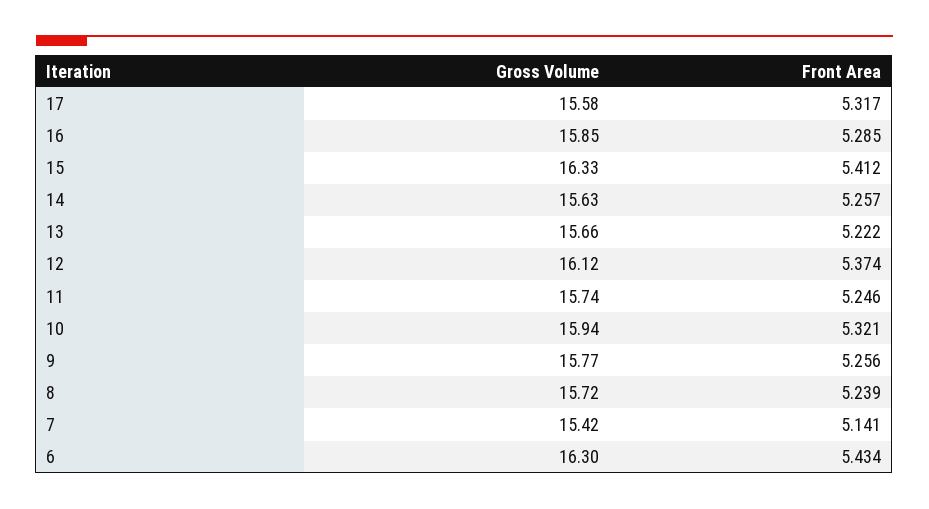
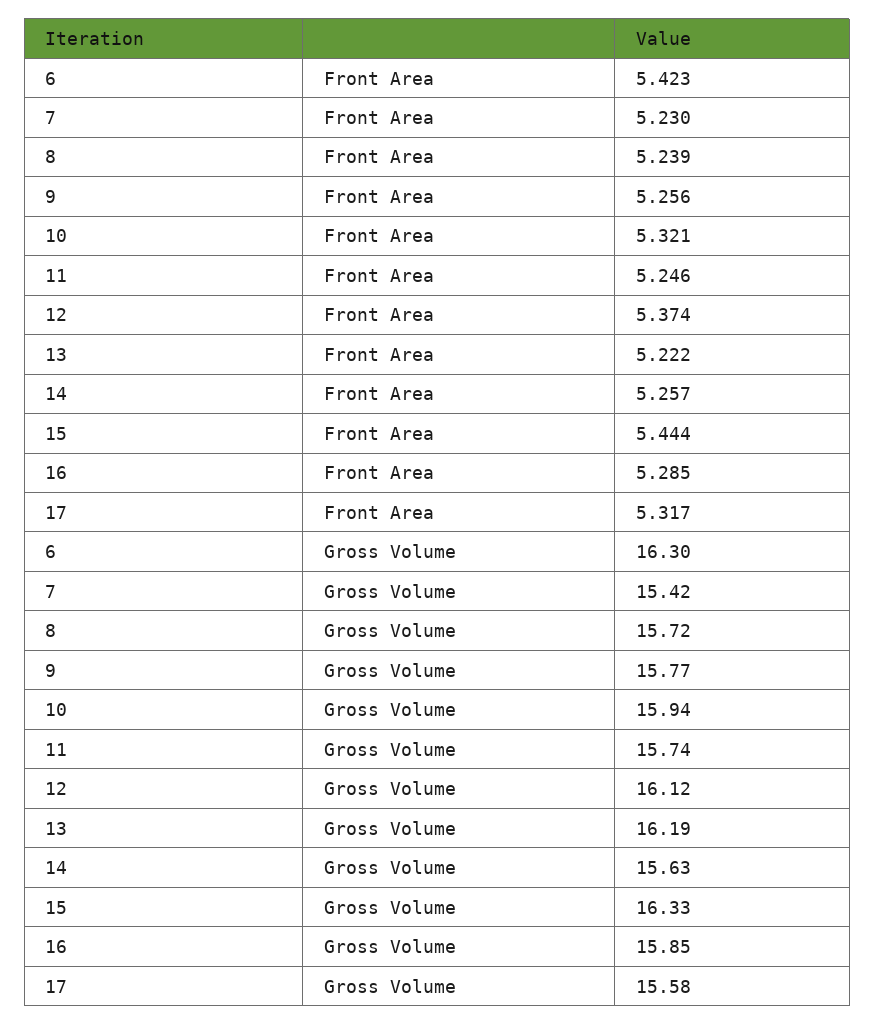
  {
    "Gross Volume": {
      "17": 15.58,
      "16": 15.85,
      "15": 16.33,
      "14": 15.63,
-     "13": 15.66,
+     "13": 16.19,
      "12": 16.12,
      "11": 15.74,
      "10": 15.94,
      "9": 15.77,
      "8": 15.72,
      "7": 15.42,
      "6": 16.3
    },
    "Front Area": {
      "17": 5.317,
      "16": 5.285,
-     "15": 5.412,
+     "15": 5.444,
      "14": 5.257,
      "13": 5.222,
      "12": 5.374,
      "11": 5.246,
      "10": 5.321,
      "9": 5.256,
      "8": 5.239,
-     "7": 5.141,
+     "7": 5.23,
-     "6": 5.434
+     "6": 5.423
    }
  }

